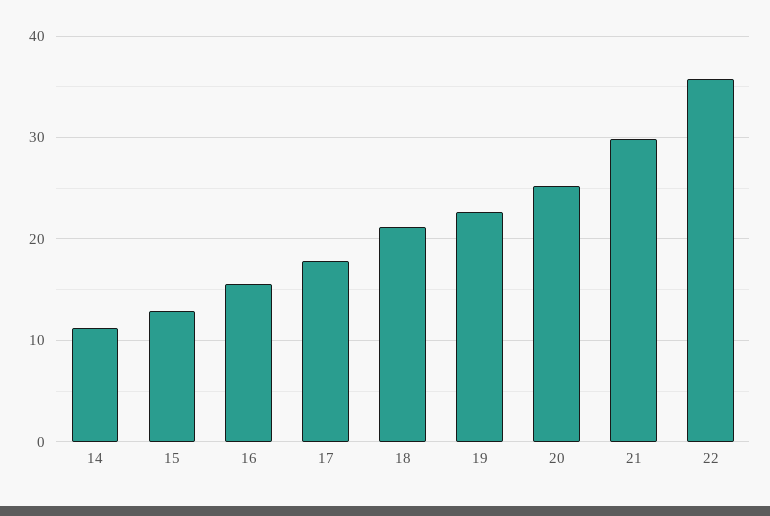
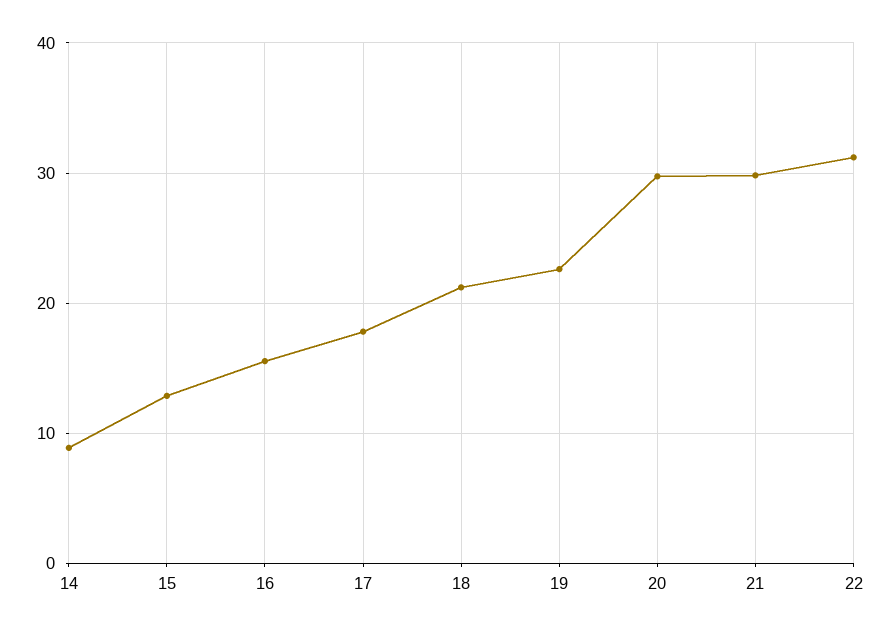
  {
-   "14": 11,
+   "14": 9,
    "15": 13,
    "16": 16,
    "17": 18,
    "18": 21,
    "19": 23,
-   "20": 25,
+   "20": 30,
    "21": 30,
-   "22": 36
+   "22": 31
  }

